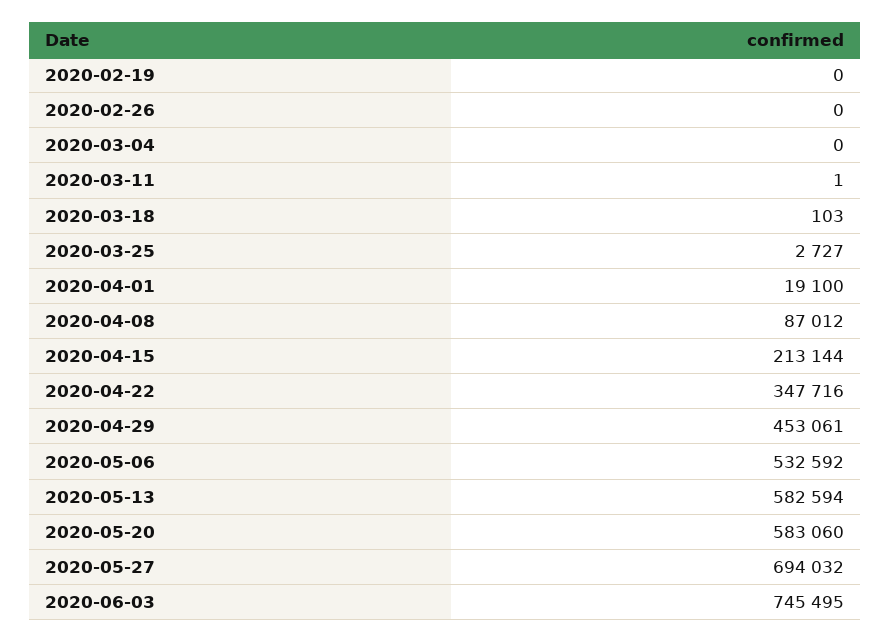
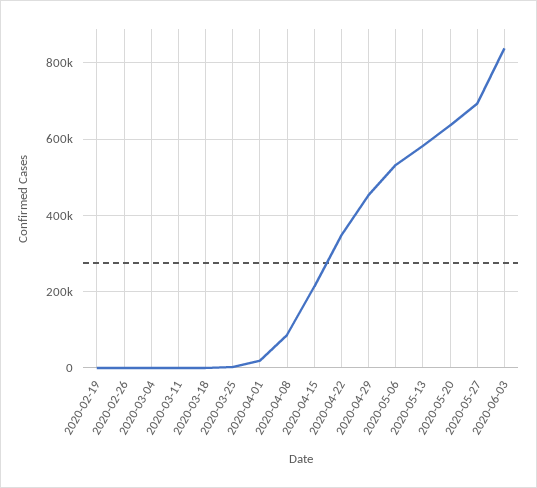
  {
    "2020-02-19": 0,
    "2020-02-26": 0,
    "2020-03-04": 0,
    "2020-03-11": 1,
    "2020-03-18": 103,
    "2020-03-25": 2727,
    "2020-04-01": 19100,
    "2020-04-08": 87012,
    "2020-04-15": 213144,
    "2020-04-22": 347716,
    "2020-04-29": 453061,
    "2020-05-06": 532592,
    "2020-05-13": 582594,
-   "2020-05-20": 583060,
+   "2020-05-20": 640000,
    "2020-05-27": 694032,
-   "2020-06-03": 745495
+   "2020-06-03": 840000
  }

